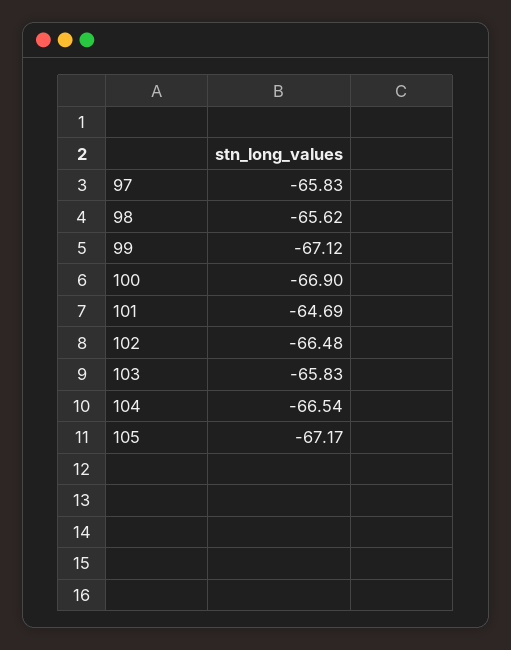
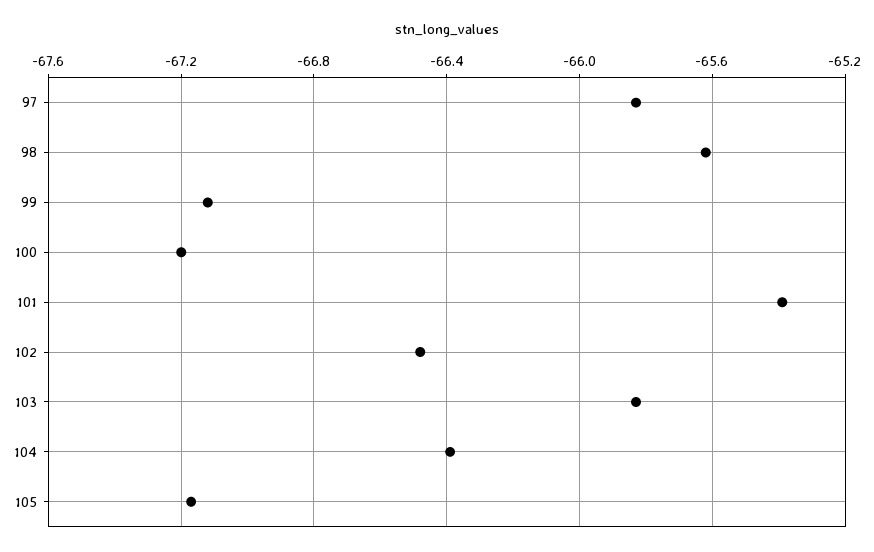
  {
    "97": -65.83,
    "98": -65.62,
    "99": -67.12,
-   "100": -66.9,
+   "100": -67.2,
-   "101": -64.69,
+   "101": -65.4,
    "102": -66.48,
    "103": -65.83,
-   "104": -66.54,
+   "104": -66.4,
    "105": -67.17
  }

